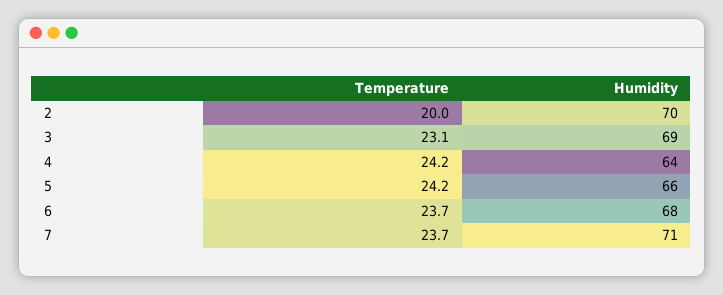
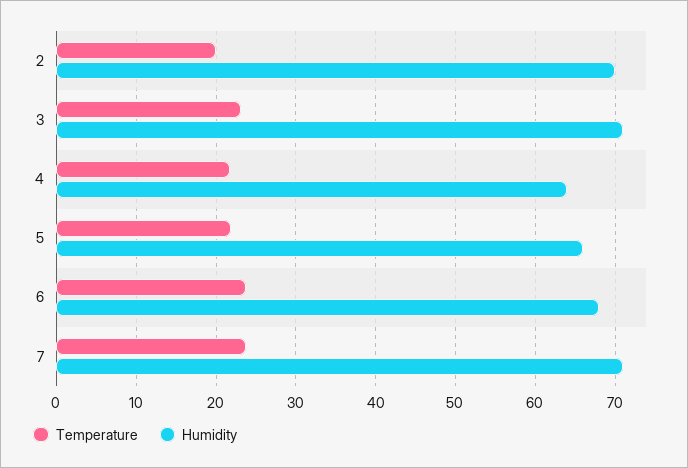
  {
    "Temperature": {
      "2": 20,
      "3": 23.1,
-     "4": 24.2,
+     "4": 22,
-     "5": 24.2,
+     "5": 22,
      "6": 23.7,
      "7": 23.7
    },
    "Humidity": {
      "2": 70,
-     "3": 69,
+     "3": 71,
      "4": 64,
      "5": 66,
      "6": 68,
      "7": 71
    }
  }

